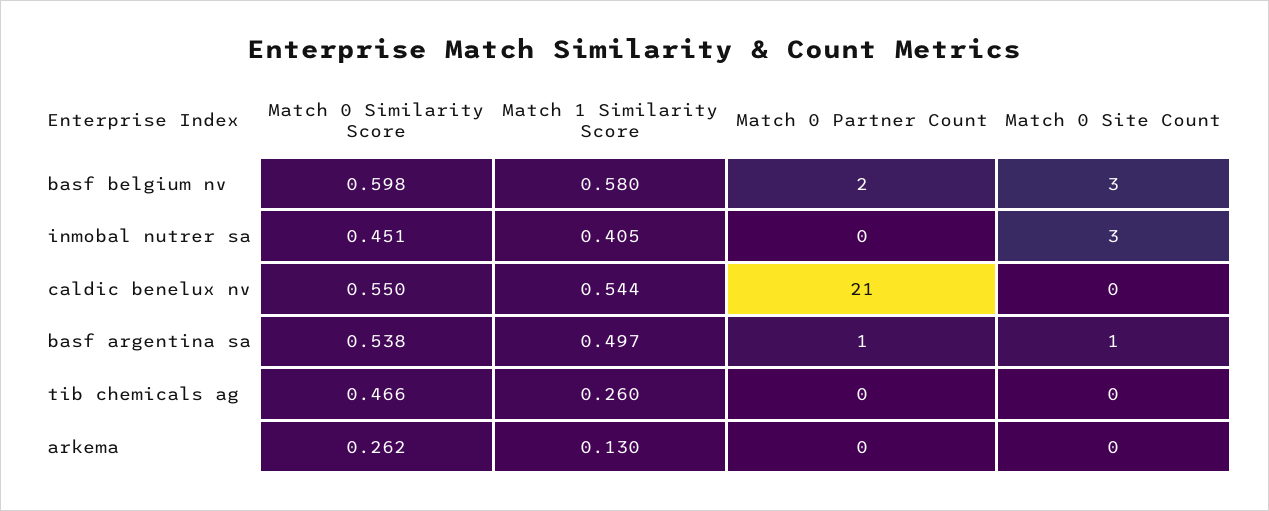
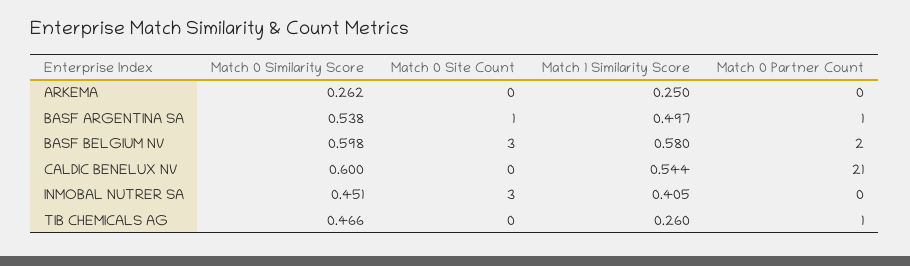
  {
    "Match 0 Similarity Score": {
      "basf belgium nv": 0.598,
      "inmobal nutrer sa": 0.451,
-     "caldic benelux nv": 0.55,
+     "caldic benelux nv": 0.6,
      "basf argentina sa": 0.538,
      "tib chemicals ag": 0.466,
      "arkema": 0.262
    },
    "Match 1 Similarity Score": {
      "basf belgium nv": 0.58,
      "inmobal nutrer sa": 0.405,
      "caldic benelux nv": 0.544,
      "basf argentina sa": 0.497,
      "tib chemicals ag": 0.26,
-     "arkema": 0.13
+     "arkema": 0.25
    },
    "Match 0 Partner Count": {
      "basf belgium nv": 2,
      "inmobal nutrer sa": 0,
      "caldic benelux nv": 21,
      "basf argentina sa": 1,
-     "tib chemicals ag": 0,
+     "tib chemicals ag": 1,
      "arkema": 0
    },
    "Match 0 Site Count": {
      "basf belgium nv": 3,
      "inmobal nutrer sa": 3,
      "caldic benelux nv": 0,
      "basf argentina sa": 1,
      "tib chemicals ag": 0,
      "arkema": 0
    }
  }

